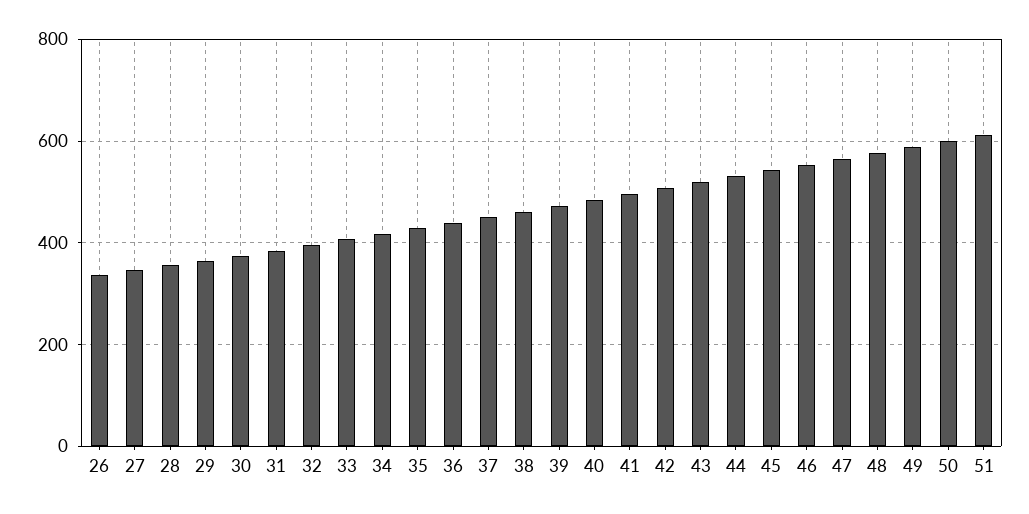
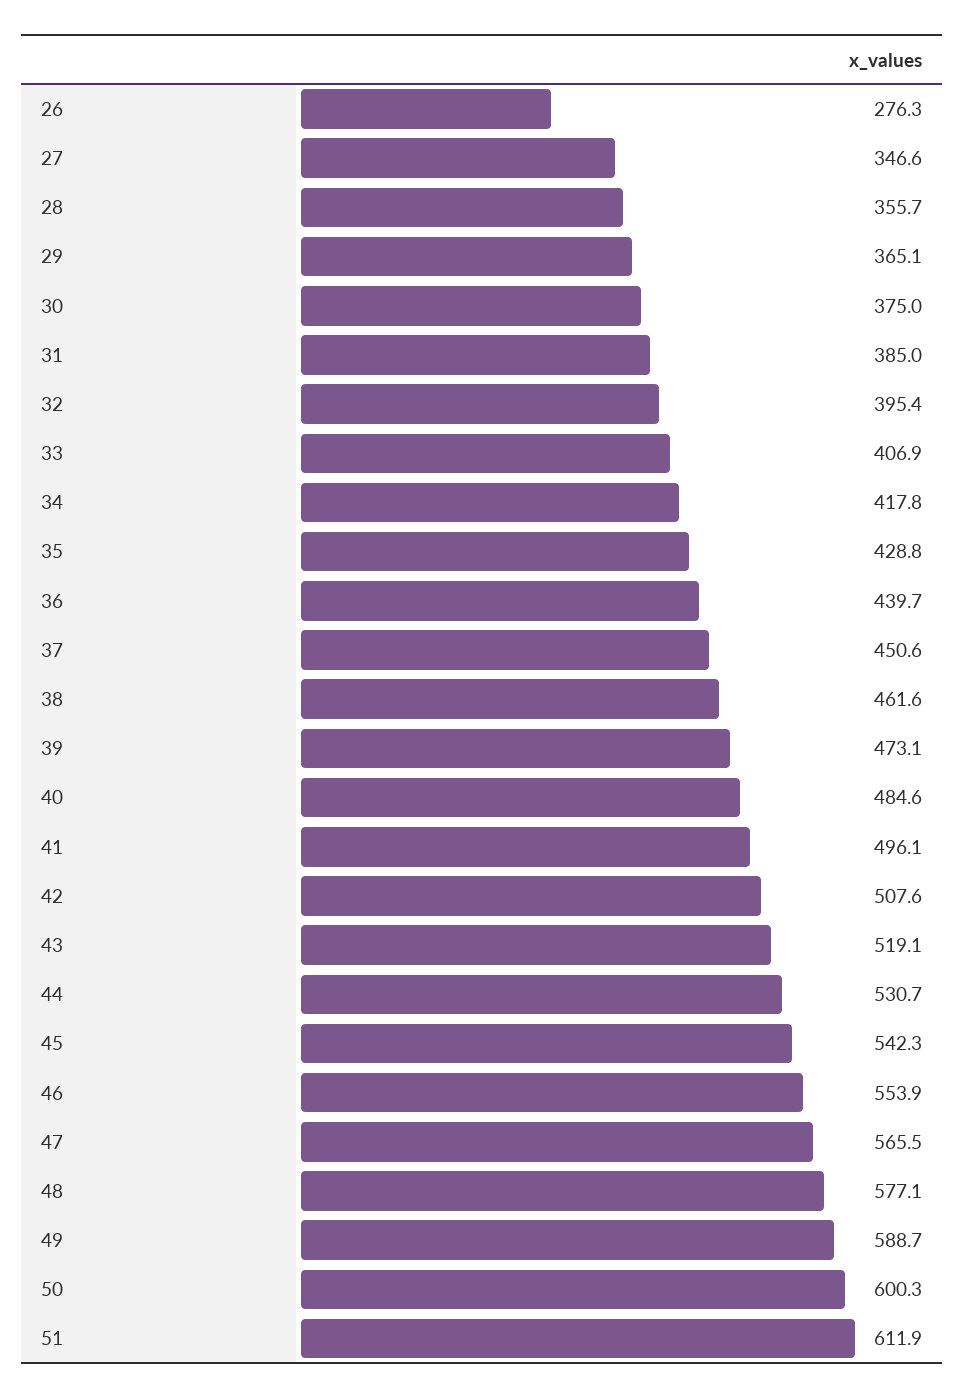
  {
-   "26": 340,
+   "26": 276.3,
    "27": 346.6,
    "28": 355.7,
    "29": 365.1,
    "30": 375,
    "31": 385,
    "32": 395.4,
    "33": 406.9,
    "34": 417.8,
    "35": 428.8,
    "36": 439.7,
    "37": 450.6,
    "38": 461.6,
    "39": 473.1,
    "40": 484.6,
    "41": 496.1,
    "42": 507.6,
    "43": 519.1,
    "44": 530.7,
    "45": 542.3,
    "46": 553.9,
    "47": 565.5,
    "48": 577.1,
    "49": 588.7,
    "50": 600.3,
    "51": 611.9
  }

